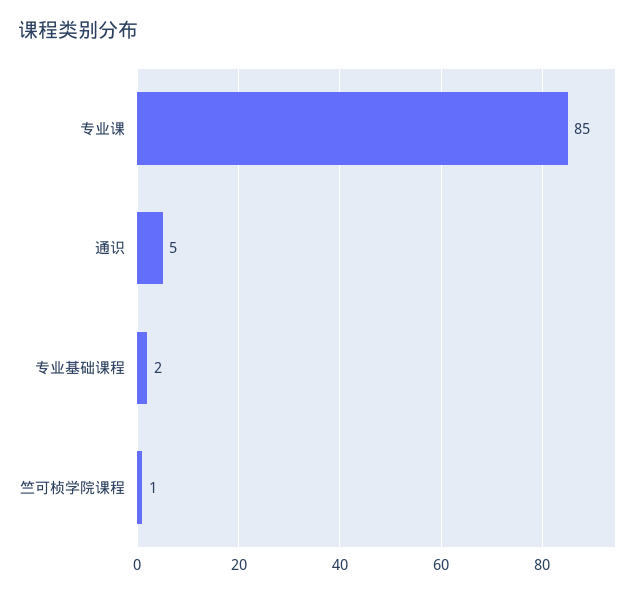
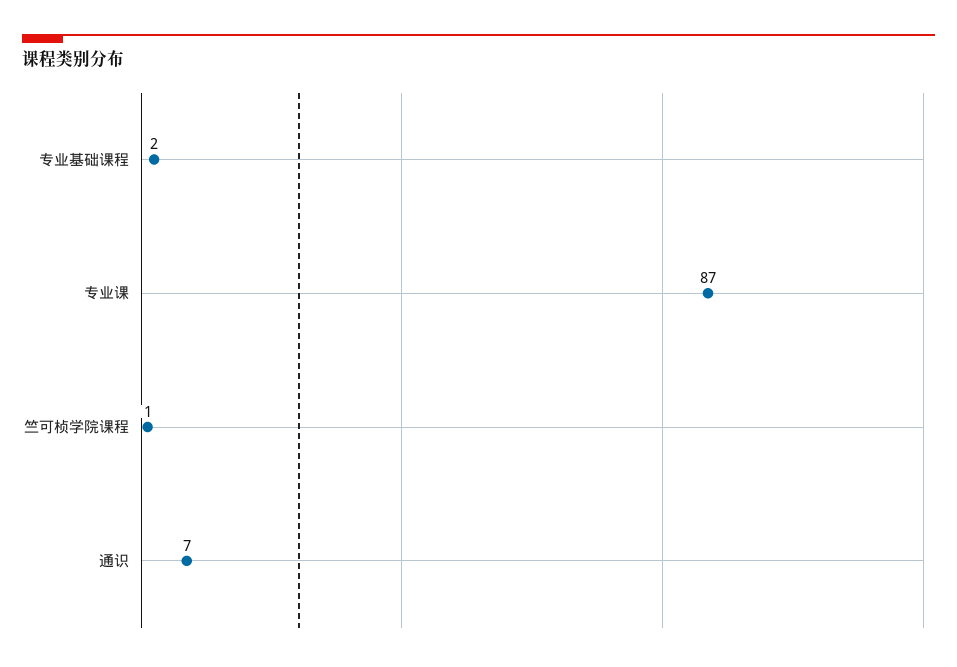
  {
-   "专业课": 85,
+   "专业课": 87,
-   "通识": 5,
+   "通识": 7,
    "专业基础课程": 2,
    "竺可桢学院课程": 1
  }

